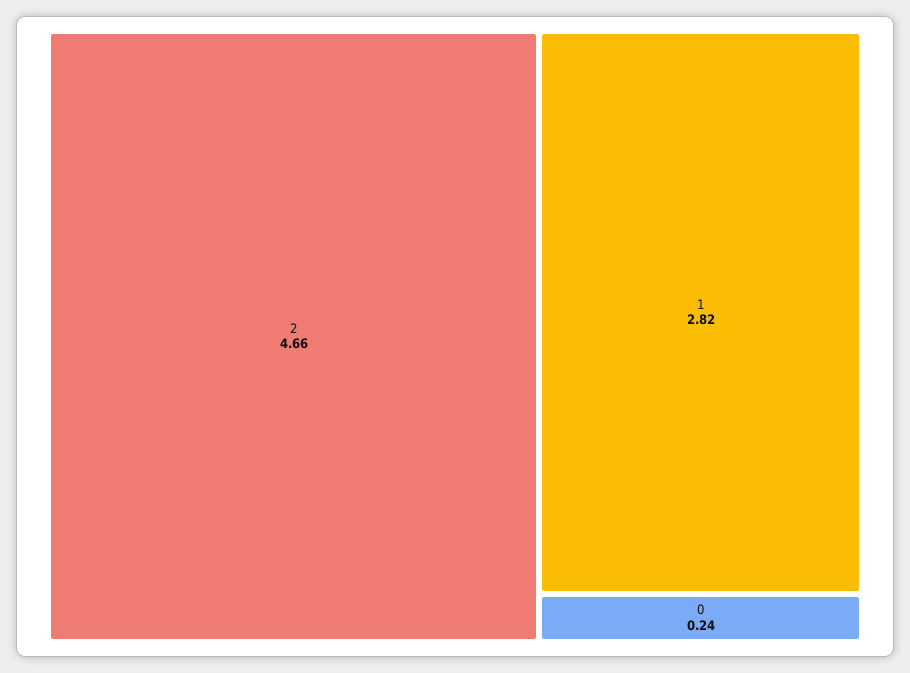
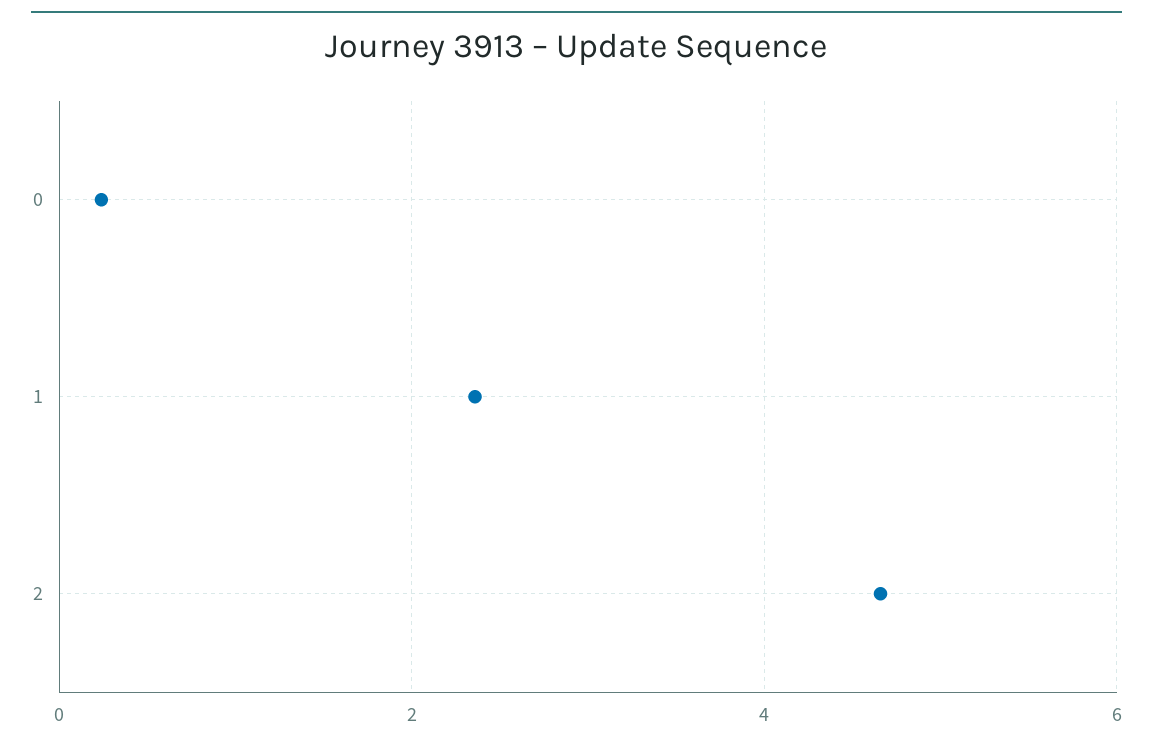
  {
    "2": 4.66,
-   "1": 2.82,
+   "1": 2.4,
    "0": 0.24
  }

